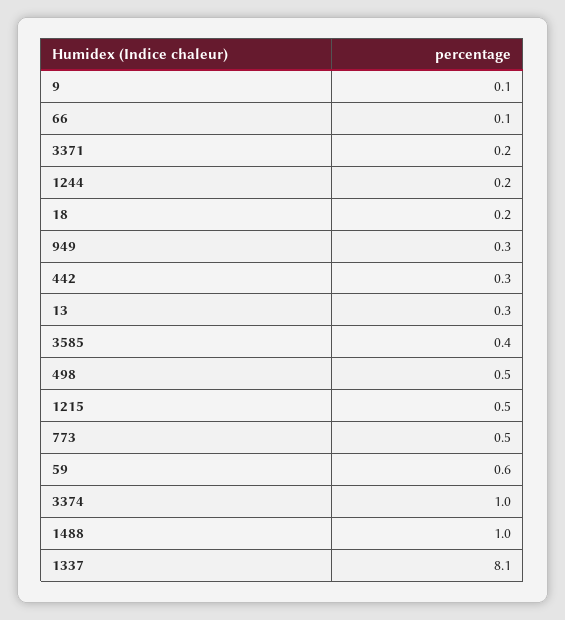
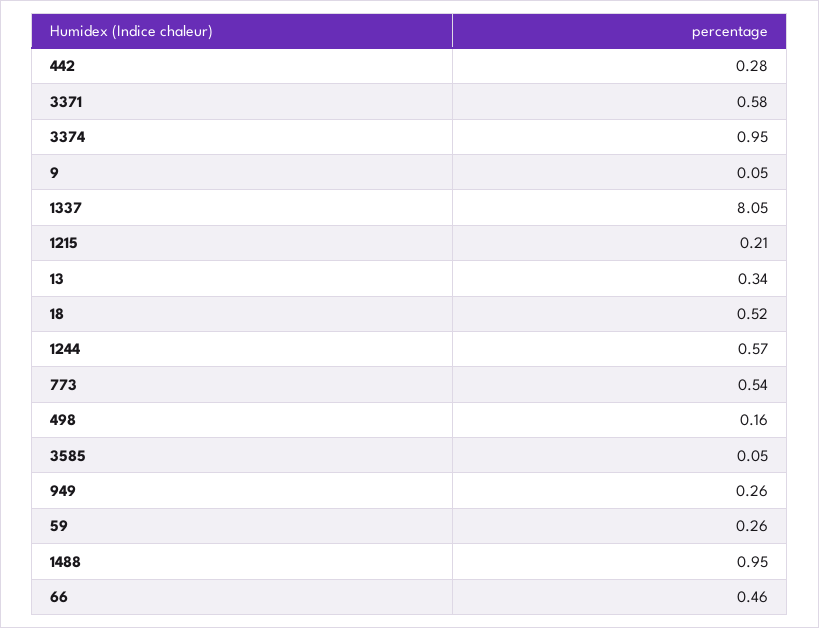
  {
    "9": 0.05,
-   "66": 0.1,
+   "66": 0.46,
-   "3371": 0.2,
+   "3371": 0.58,
-   "1244": 0.2,
+   "1244": 0.57,
-   "18": 0.2,
+   "18": 0.52,
    "949": 0.26,
    "442": 0.28,
    "13": 0.34,
-   "3585": 0.4,
+   "3585": 0.05,
-   "498": 0.5,
+   "498": 0.16,
-   "1215": 0.5,
+   "1215": 0.21,
    "773": 0.54,
-   "59": 0.6,
+   "59": 0.26,
    "3374": 0.95,
    "1488": 0.95,
    "1337": 8.05
  }

